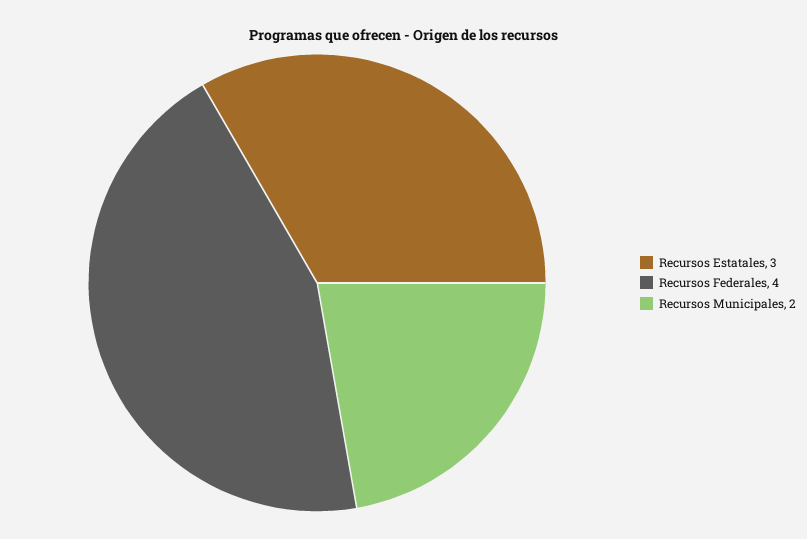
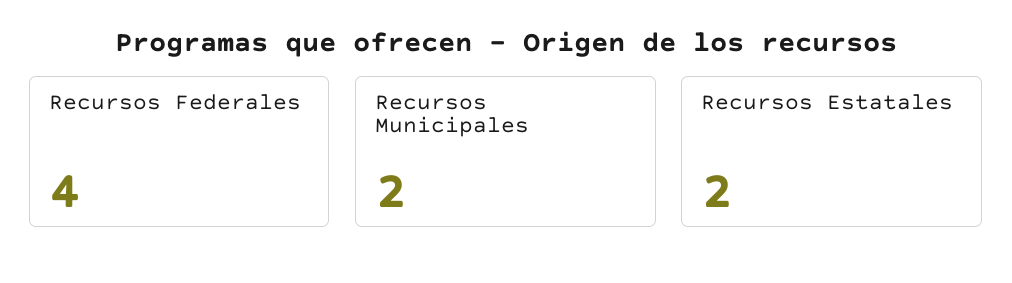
  {
-   "Recursos Estatales": 3,
+   "Recursos Estatales": 2,
    "Recursos Federales": 4,
    "Recursos Municipales": 2
  }

